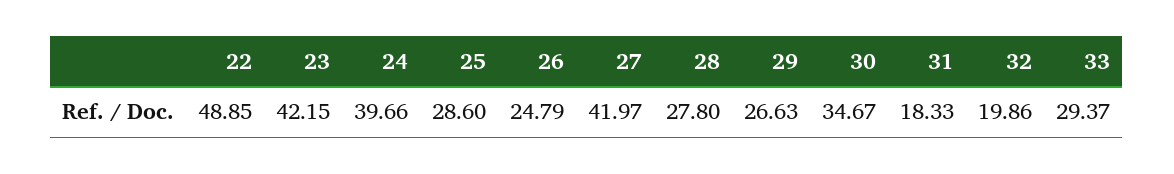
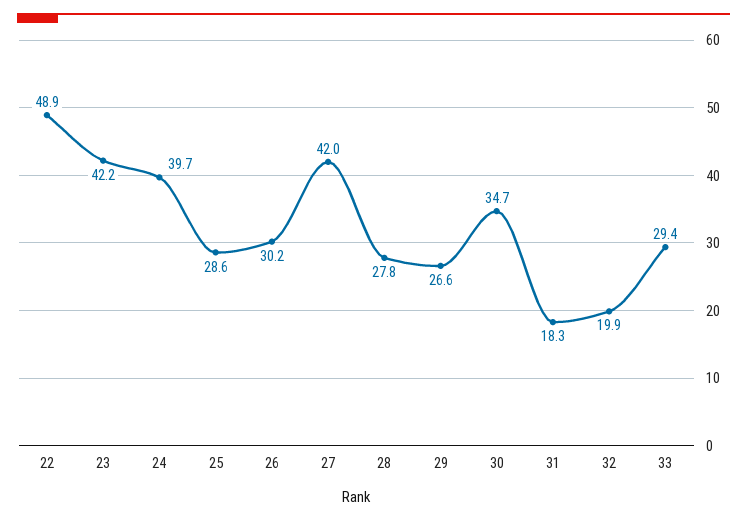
  {
    "22": 48.85,
    "23": 42.15,
    "24": 39.66,
    "25": 28.6,
-   "26": 24.79,
+   "26": 30.2,
    "27": 41.97,
    "28": 27.8,
    "29": 26.63,
    "30": 34.67,
    "31": 18.33,
    "32": 19.86,
    "33": 29.37
  }

